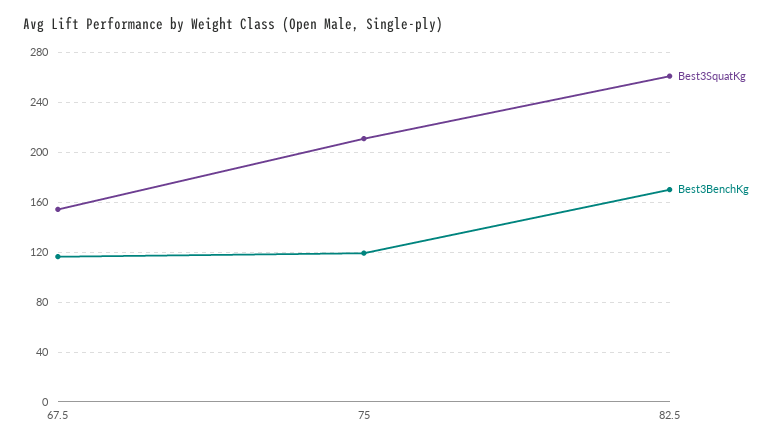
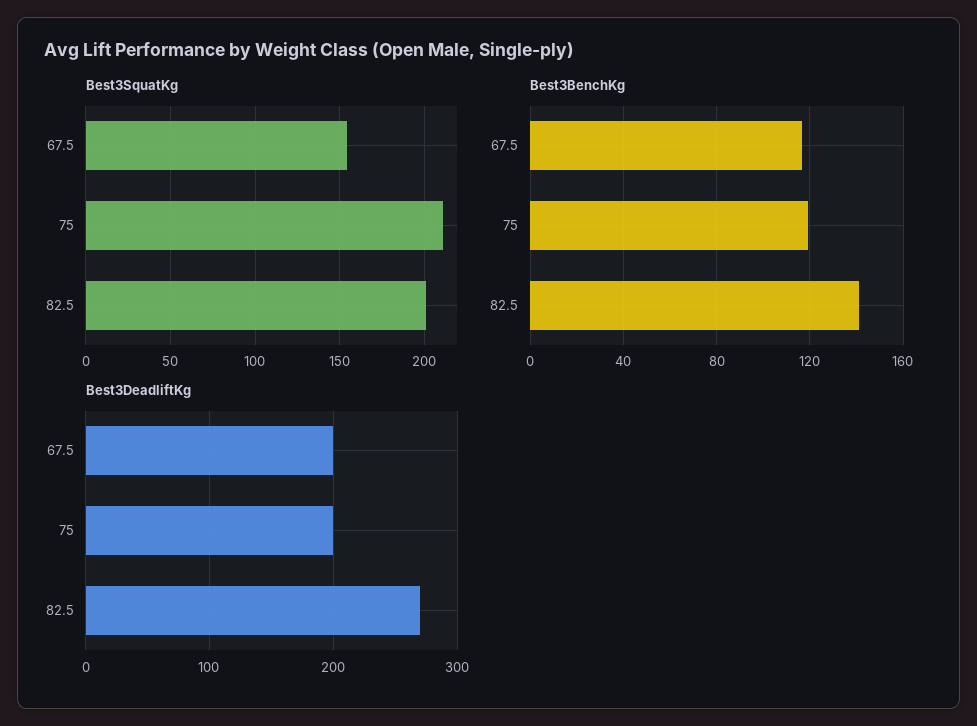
  {
    "Best3SquatKg": {
      "67.5": 155,
      "75": 210,
-     "82.5": 260
+     "82.5": 200
    },
    "Best3BenchKg": {
      "67.5": 115,
      "75": 120,
-     "82.5": 170
+     "82.5": 140
-   }
+   },
+   "Best3DeadliftKg": {
+     "67.5": 200,
+     "75": 200,
+     "82.5": 270
+   }
  }

